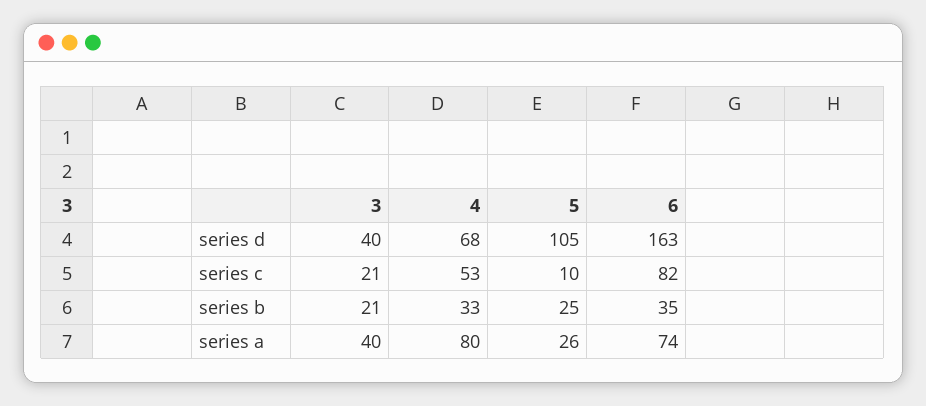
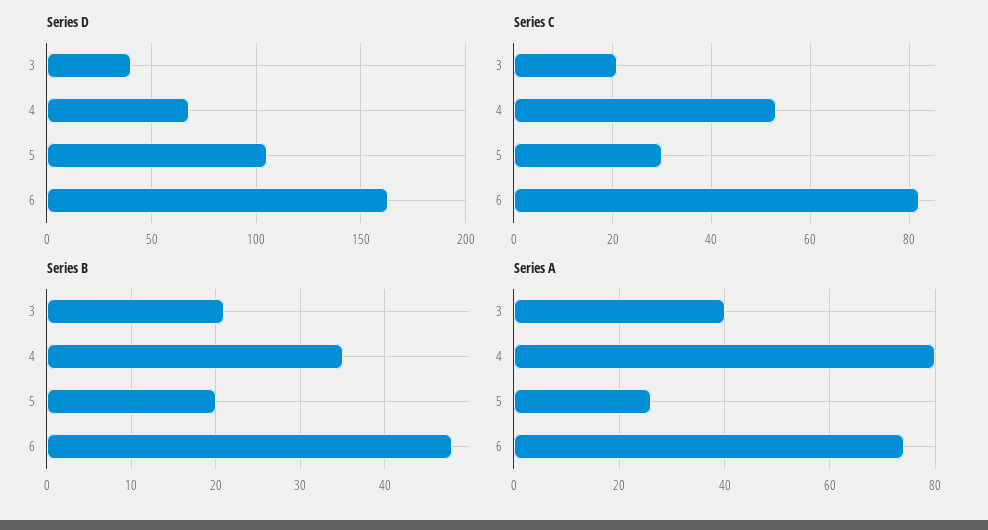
  {
    "series d": {
      "3": 40,
      "4": 68,
      "5": 105,
      "6": 163
    },
    "series c": {
      "3": 21,
      "4": 53,
-     "5": 10,
+     "5": 30,
      "6": 82
    },
    "series b": {
      "3": 21,
-     "4": 33,
+     "4": 35,
-     "5": 25,
+     "5": 20,
-     "6": 35
+     "6": 48
    },
    "series a": {
      "3": 40,
      "4": 80,
      "5": 26,
      "6": 74
    }
  }

